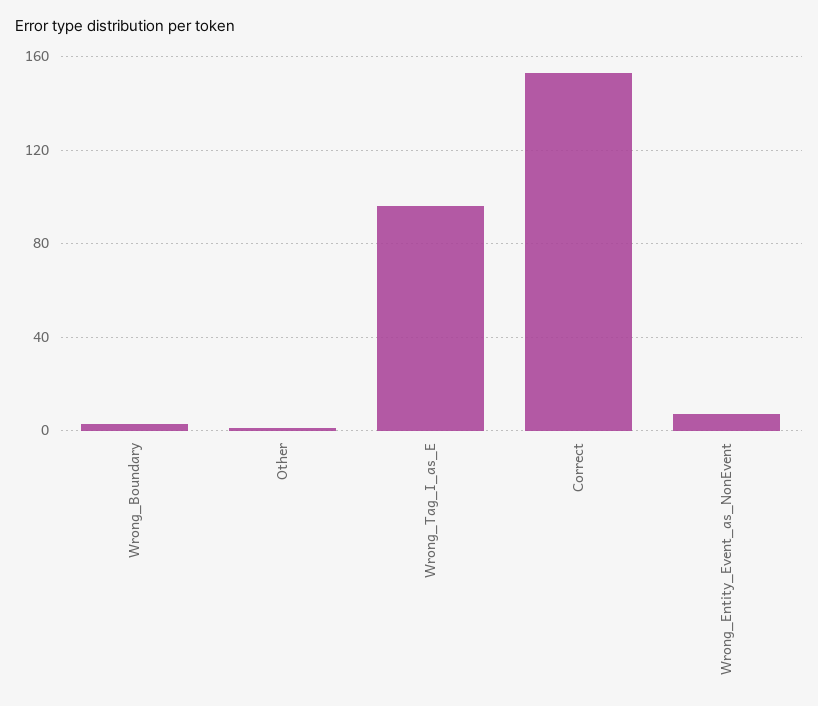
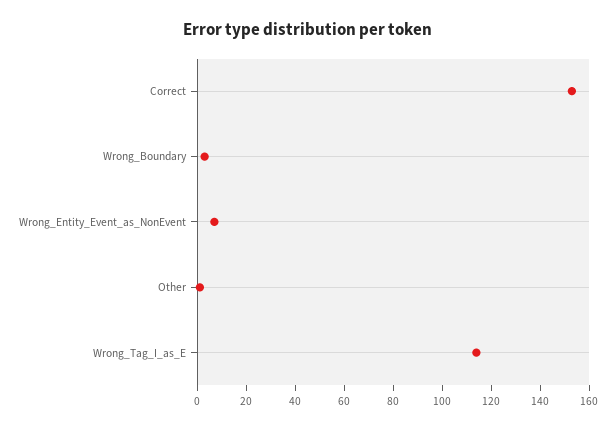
  {
    "Wrong_Boundary": 5,
    "Other": 0,
-   "Wrong_Tag_I_as_E": 95,
+   "Wrong_Tag_I_as_E": 115,
    "Correct": 155,
    "Wrong_Entity_Event_as_NonEvent": 5
  }

